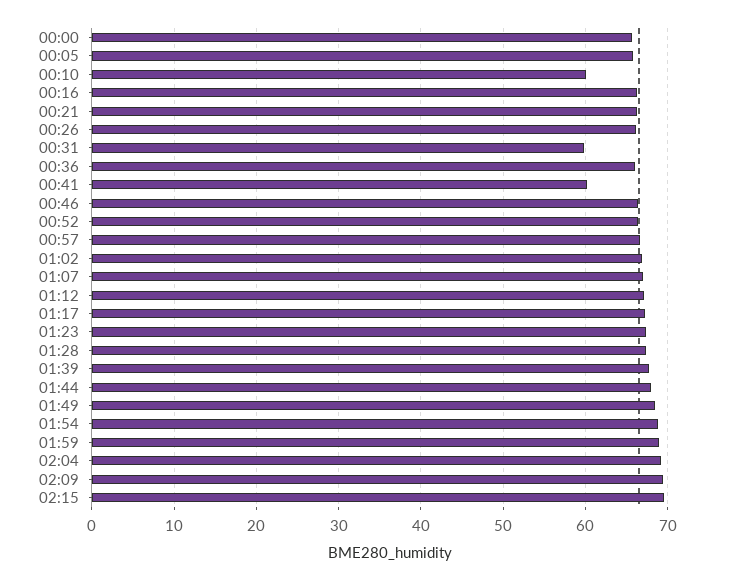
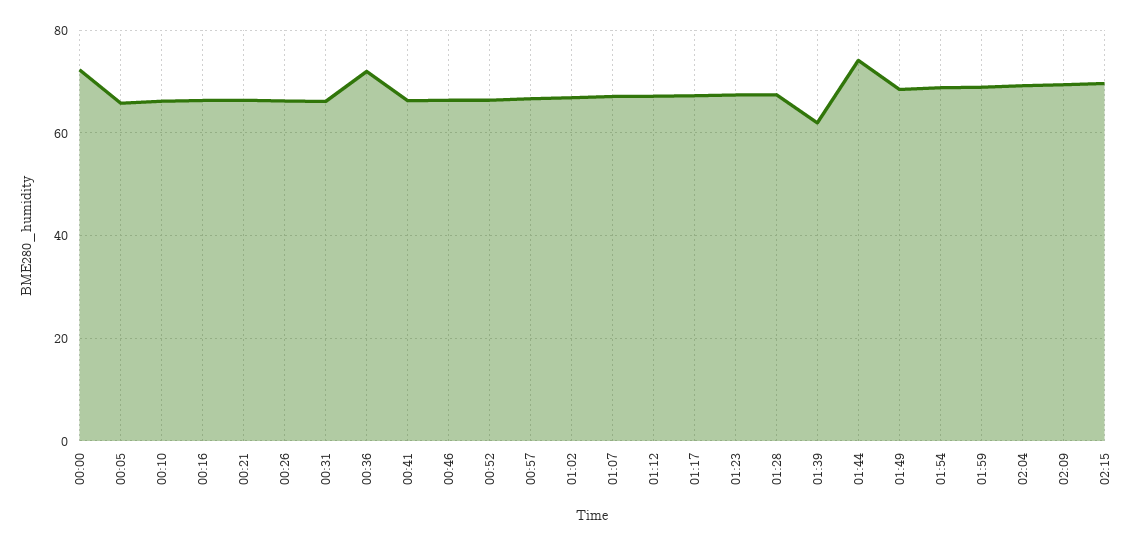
  {
-   "00:00": 66,
+   "00:00": 72,
    "00:05": 66,
-   "00:10": 60,
+   "00:10": 66,
    "00:16": 66,
    "00:21": 66,
    "00:26": 66,
-   "00:31": 60,
+   "00:31": 66,
-   "00:36": 66,
+   "00:36": 72,
-   "00:41": 60,
+   "00:41": 66,
    "00:46": 66,
    "00:52": 66,
    "00:57": 67,
    "01:02": 67,
    "01:07": 67,
    "01:12": 67,
    "01:17": 67,
    "01:23": 67,
    "01:28": 67,
-   "01:39": 68,
+   "01:39": 62,
-   "01:44": 68,
+   "01:44": 74,
    "01:49": 68,
    "01:54": 69,
    "01:59": 69,
    "02:04": 69,
    "02:09": 69,
    "02:15": 70
  }

